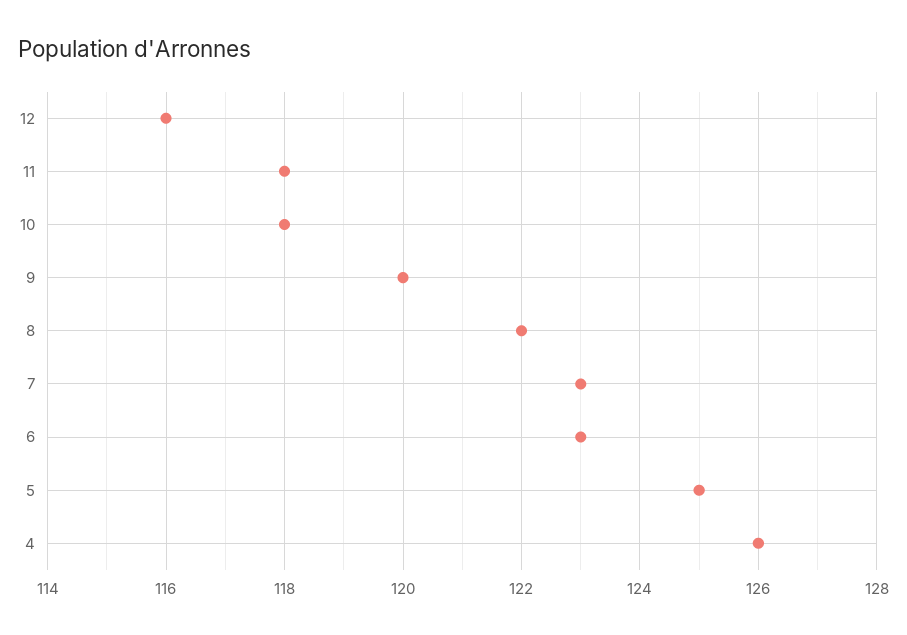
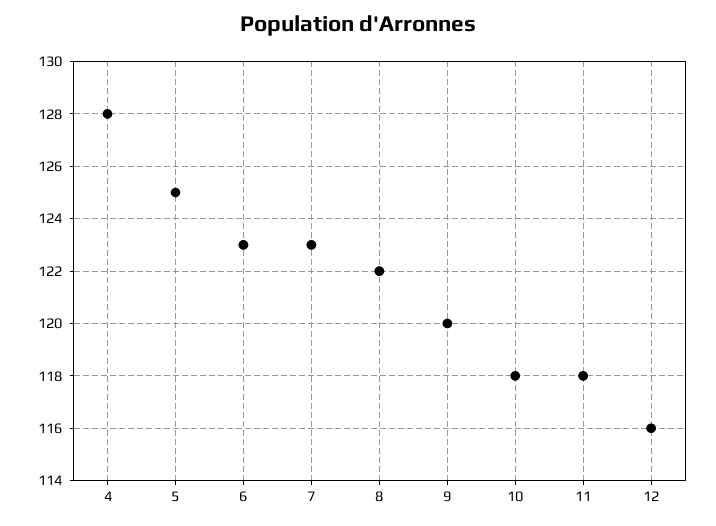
  {
    "12": 116,
    "11": 118,
    "10": 118,
    "9": 120,
    "8": 122,
    "7": 123,
    "6": 123,
    "5": 125,
-   "4": 126
+   "4": 128
  }

